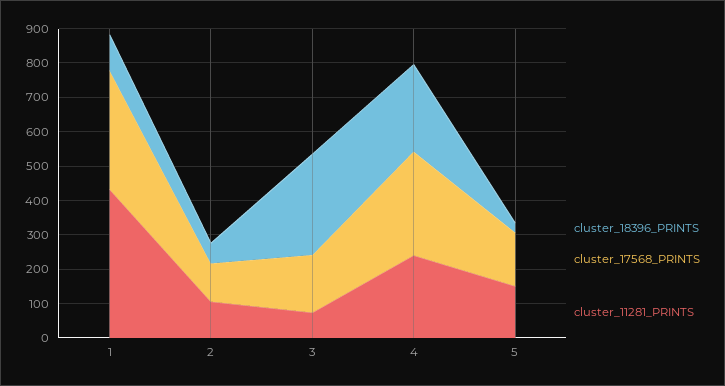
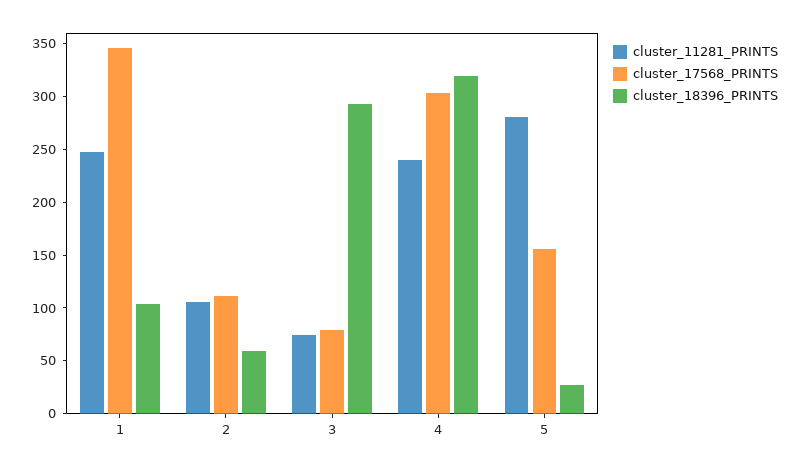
  {
    "cluster_18396_PRINTS": {
      "1": 100,
      "2": 60,
      "3": 290,
-     "4": 250,
+     "4": 320,
      "5": 30
    },
    "cluster_17568_PRINTS": {
      "1": 350,
      "2": 110,
-     "3": 175,
+     "3": 80,
      "4": 300,
      "5": 160
    },
    "cluster_11281_PRINTS": {
-     "1": 425,
+     "1": 250,
      "2": 110,
      "3": 70,
      "4": 240,
-     "5": 150
+     "5": 280
    }
  }

